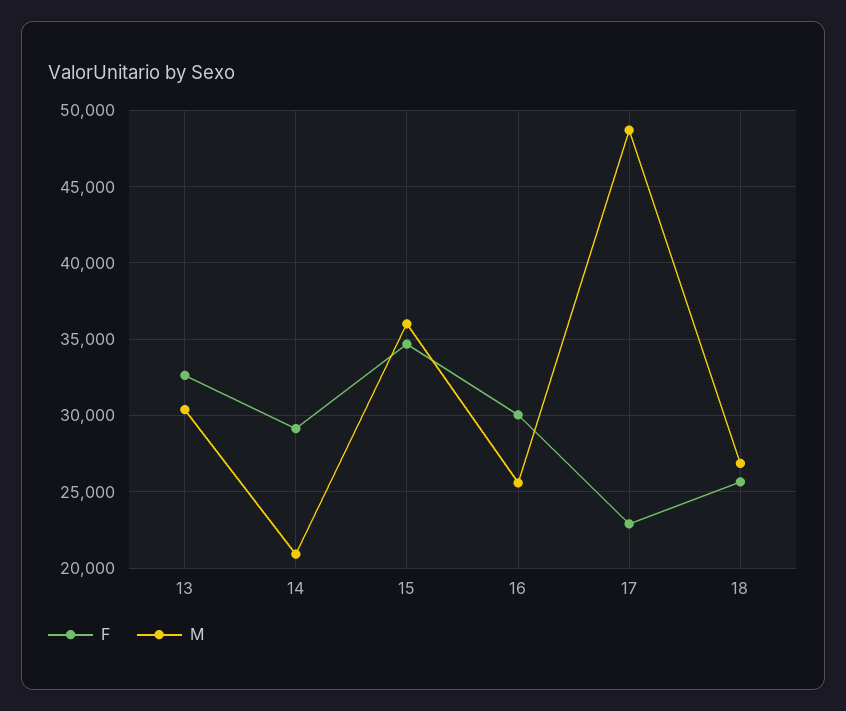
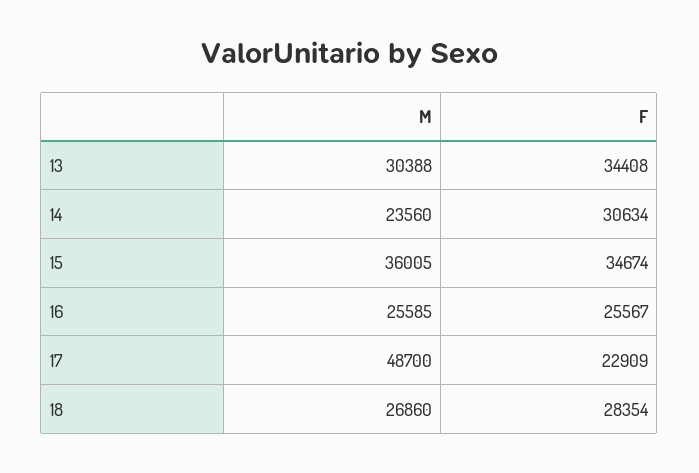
  {
    "F": {
-     "13": 32500,
+     "13": 34408,
-     "14": 29000,
+     "14": 30634,
      "15": 34674,
-     "16": 30000,
+     "16": 25567,
      "17": 22909,
-     "18": 25500
+     "18": 28354
    },
    "M": {
      "13": 30388,
-     "14": 21000,
+     "14": 23560,
      "15": 36005,
      "16": 25585,
      "17": 48700,
      "18": 26860
    }
  }

